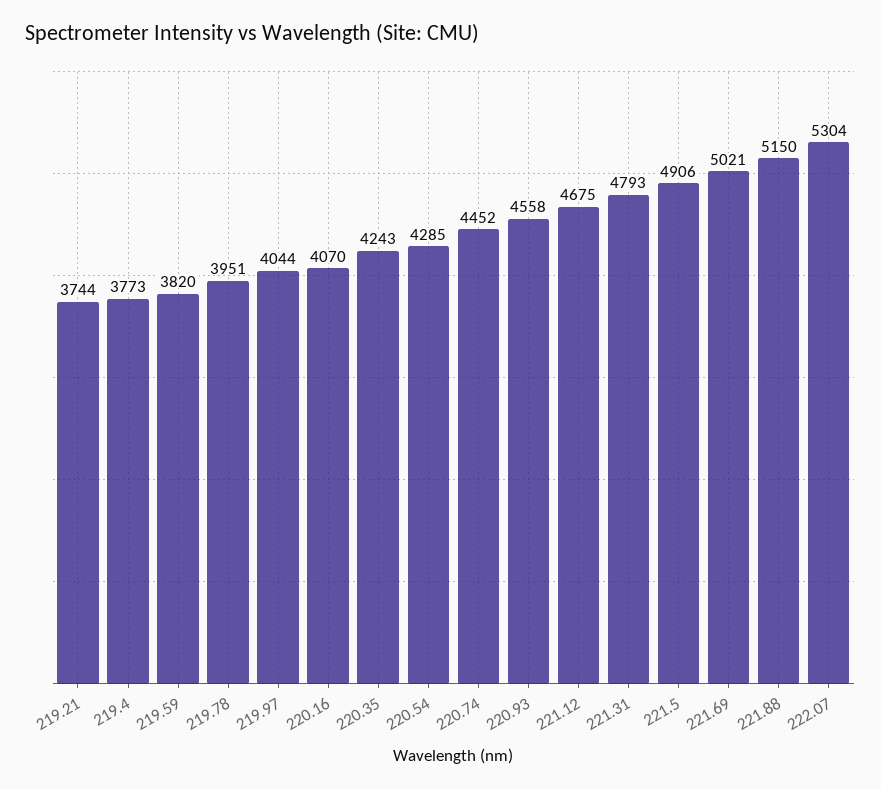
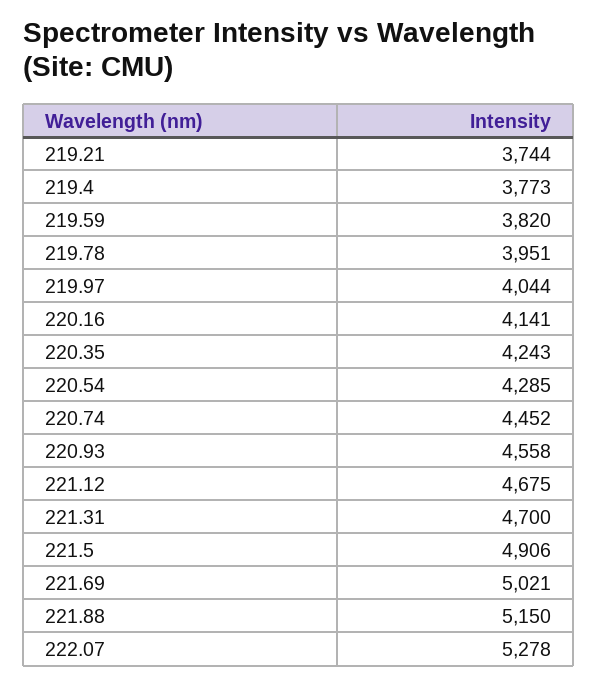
  {
    "219.21": 3744,
    "219.4": 3773,
    "219.59": 3820,
    "219.78": 3951,
    "219.97": 4044,
-   "220.16": 4070,
+   "220.16": 4141,
    "220.35": 4243,
    "220.54": 4285,
    "220.74": 4452,
    "220.93": 4558,
    "221.12": 4675,
-   "221.31": 4793,
+   "221.31": 4700,
    "221.5": 4906,
    "221.69": 5021,
    "221.88": 5150,
-   "222.07": 5304
+   "222.07": 5278
  }

